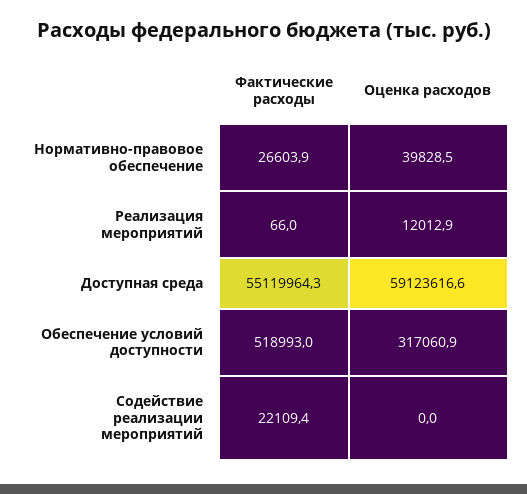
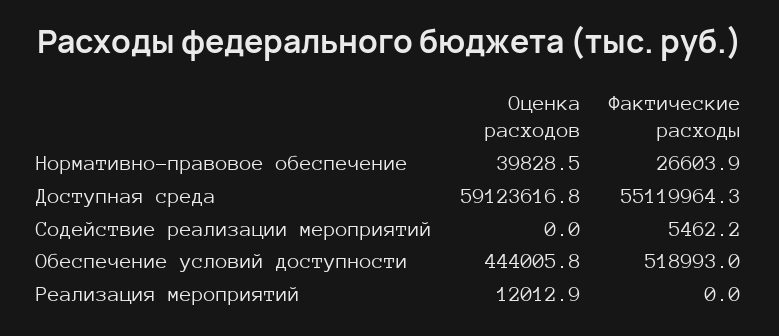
  {
    "Фактические расходы": {
      "Нормативно-правовое обеспечение": 26603.9,
-     "Реализация мероприятий": 66,
+     "Реализация мероприятий": 0,
      "Доступная среда": 55119964.3,
      "Обеспечение условий доступности": 518993,
-     "Содействие реализации мероприятий": 22109.4
+     "Содействие реализации мероприятий": 5462.2
    },
    "Оценка расходов": {
      "Нормативно-правовое обеспечение": 39828.5,
      "Реализация мероприятий": 12012.9,
-     "Доступная среда": 59123616.6,
+     "Доступная среда": 59123616.8,
-     "Обеспечение условий доступности": 317060.9,
+     "Обеспечение условий доступности": 444005.8,
      "Содействие реализации мероприятий": 0
    }
  }

